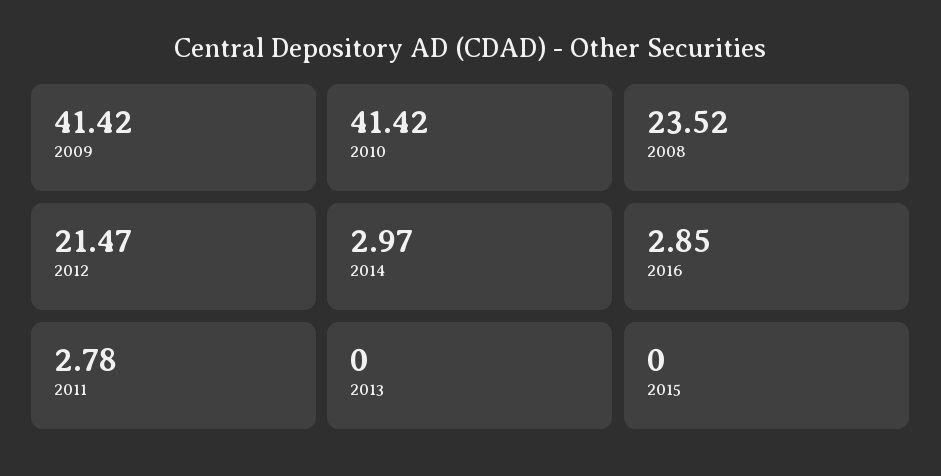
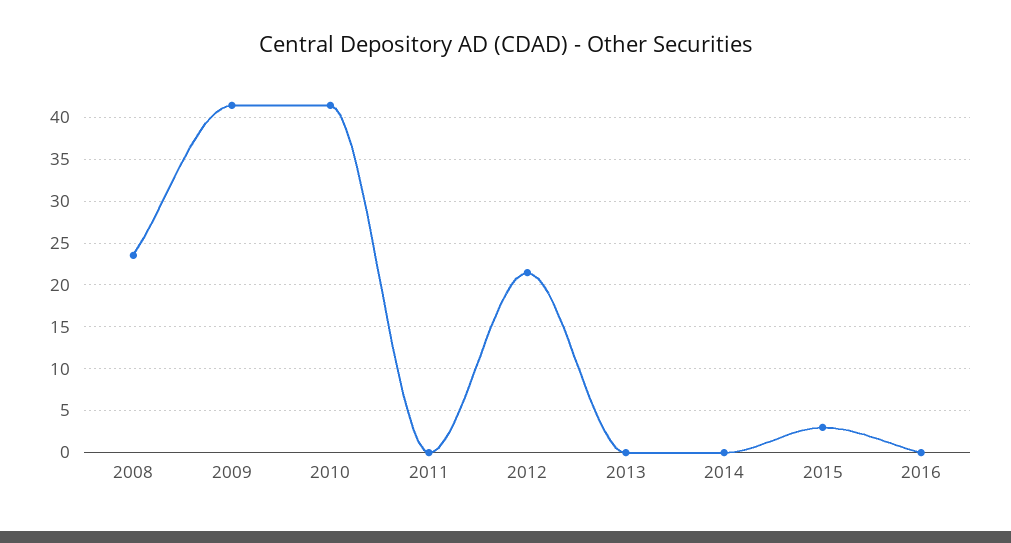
  {
    "2009": 41.42,
    "2010": 41.42,
    "2008": 23.52,
    "2012": 21.47,
-   "2014": 2.97,
+   "2014": 0,
-   "2016": 2.85,
+   "2016": 0,
-   "2011": 2.78,
+   "2011": 0,
    "2013": 0,
-   "2015": 0
+   "2015": 3
  }

